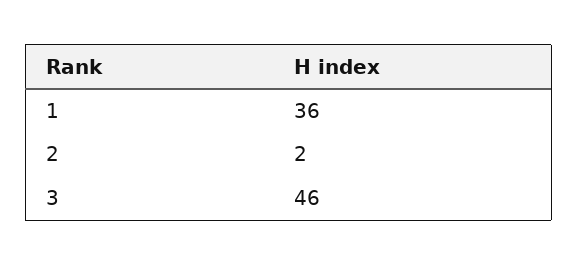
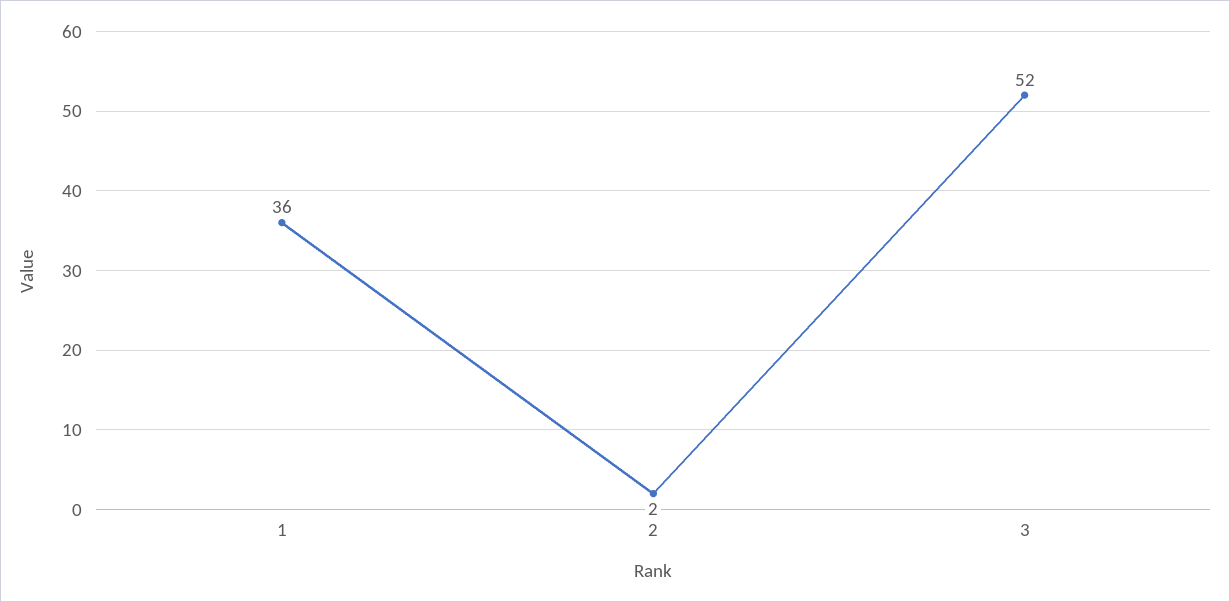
  {
    "1": 36,
    "2": 2,
-   "3": 46
+   "3": 52
  }

